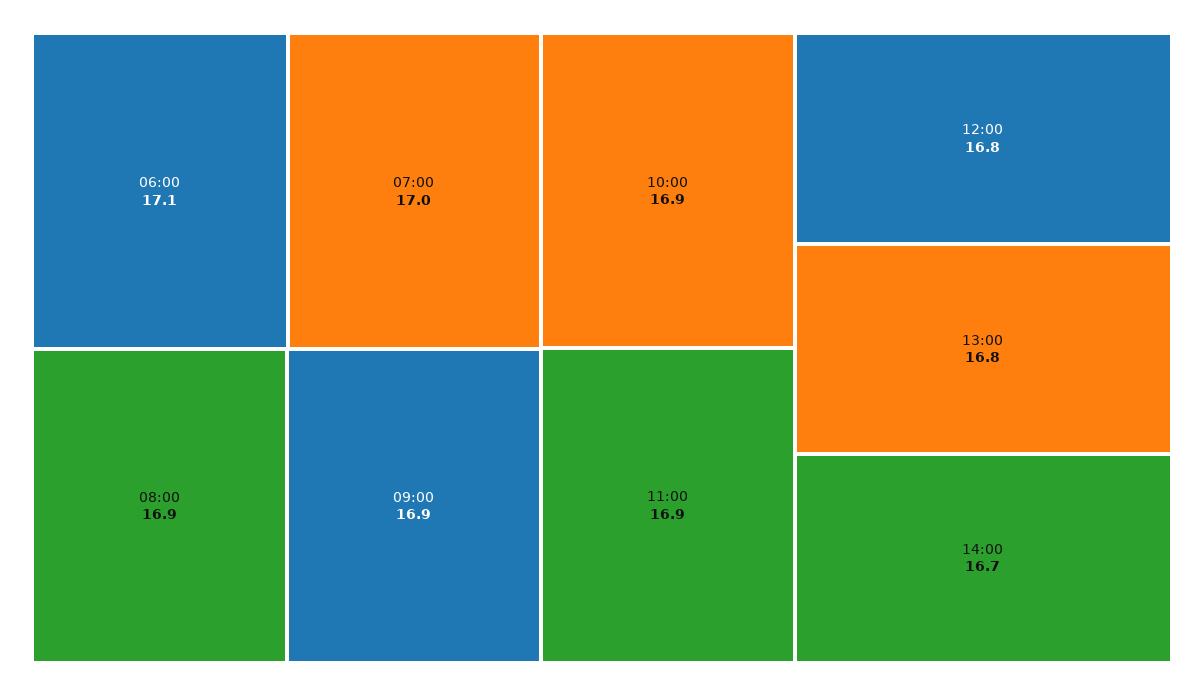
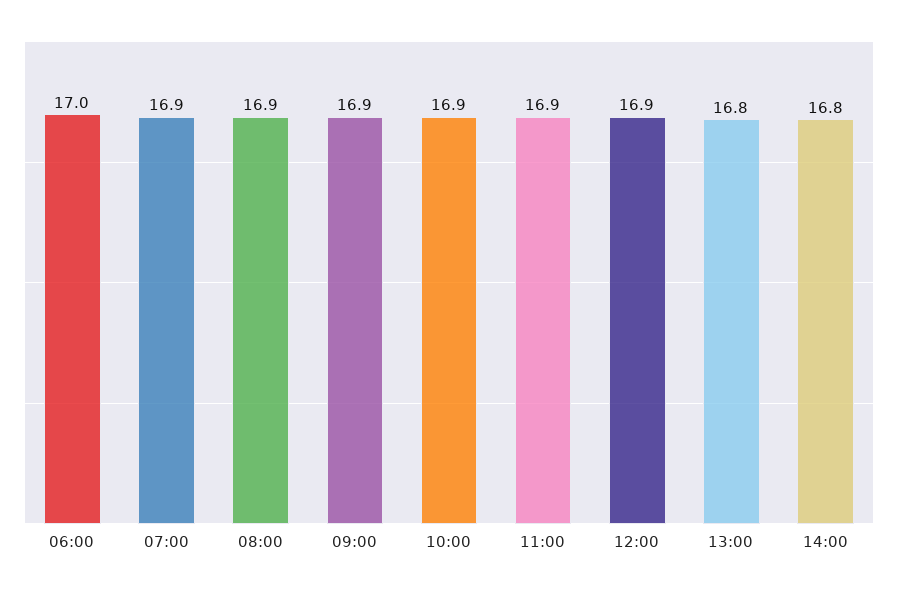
  {
-   "06:00": 17.1,
+   "06:00": 17,
-   "07:00": 17,
+   "07:00": 16.9,
    "08:00": 16.9,
    "09:00": 16.9,
    "10:00": 16.9,
    "11:00": 16.9,
-   "12:00": 16.8,
+   "12:00": 16.9,
    "13:00": 16.8,
-   "14:00": 16.7
+   "14:00": 16.8
  }

